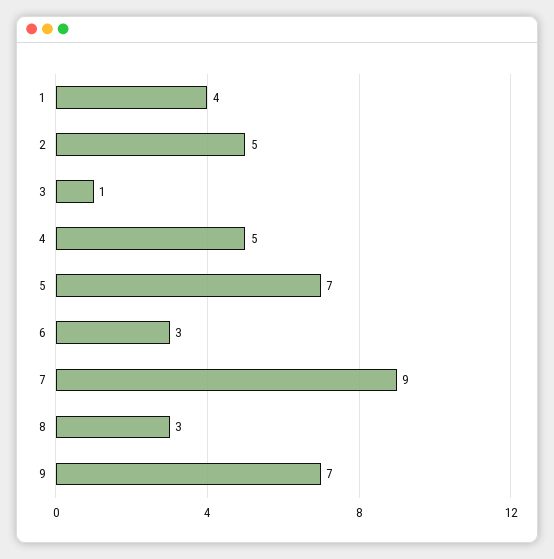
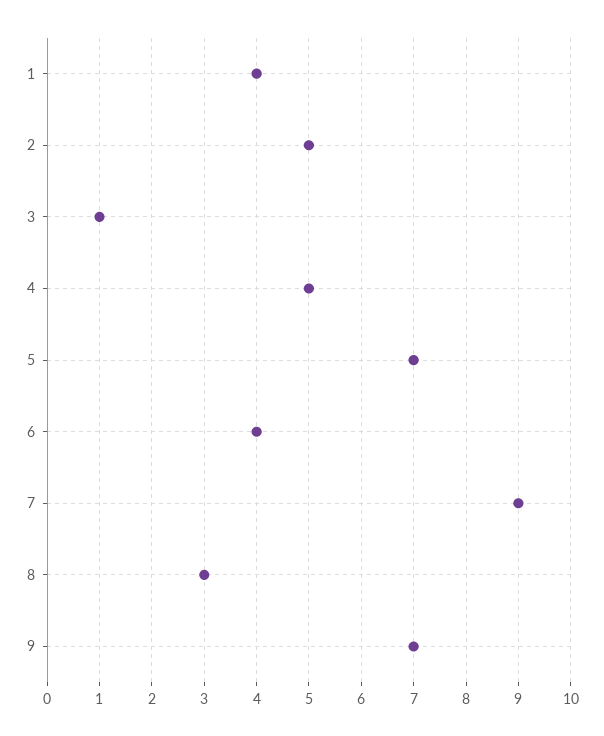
  {
    "1": 4,
    "2": 5,
    "3": 1,
    "4": 5,
    "5": 7,
-   "6": 3,
+   "6": 4,
    "7": 9,
    "8": 3,
    "9": 7
  }

